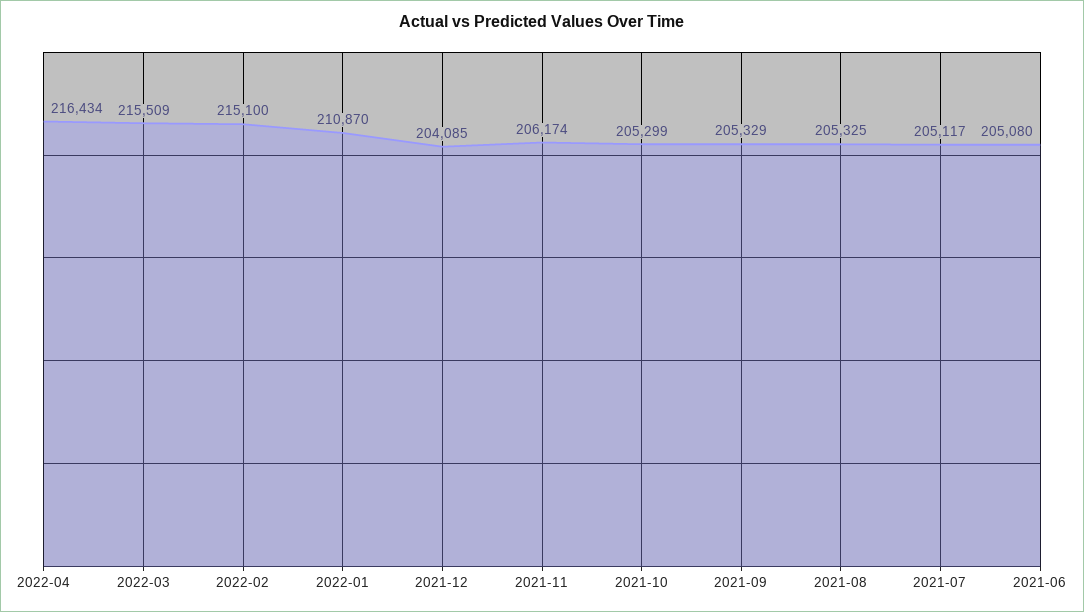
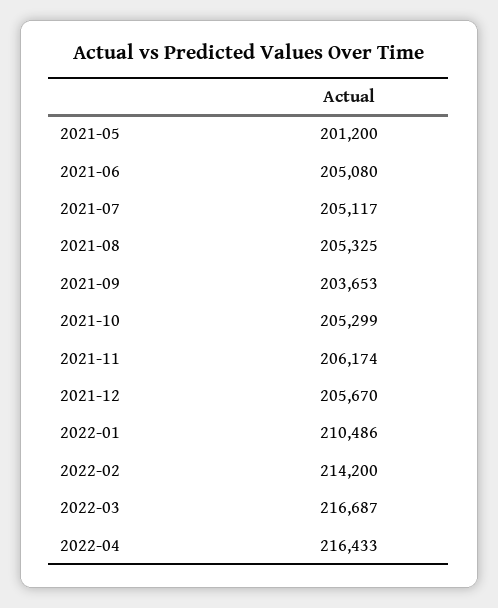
  {
-   "2022-04": 216434,
+   "2022-04": 216433,
-   "2022-03": 215509,
+   "2022-03": 216687,
-   "2022-02": 215100,
+   "2022-02": 214200,
-   "2022-01": 210870,
+   "2022-01": 210486,
-   "2021-12": 204085,
+   "2021-12": 205670,
    "2021-11": 206174,
    "2021-10": 205299,
-   "2021-09": 205329,
+   "2021-09": 203653,
    "2021-08": 205325,
    "2021-07": 205117,
-   "2021-06": 205080
+   "2021-06": 205080,
+   "2021-05": 201200
  }

